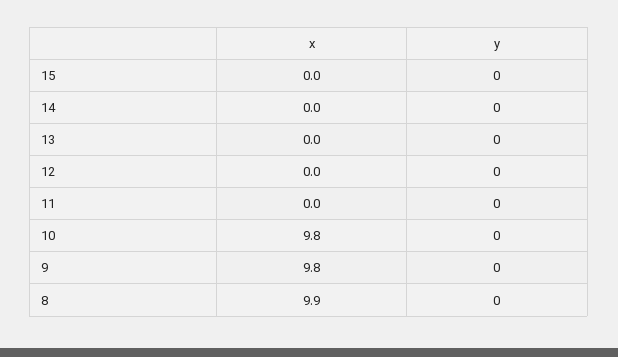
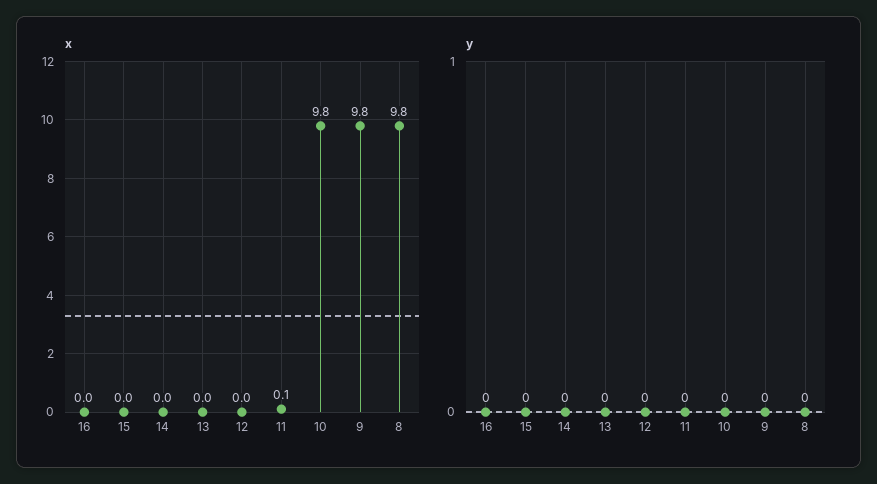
  {
    "x": {
      "15": 0,
      "14": 0,
      "13": 0,
      "12": 0,
-     "11": 0,
+     "11": 0.1,
      "10": 9.8,
      "9": 9.8,
-     "8": 9.9
+     "8": 9.8,
+     "16": 0
    },
    "y": {
      "15": 0,
      "14": 0,
      "13": 0,
      "12": 0,
      "11": 0,
      "10": 0,
      "9": 0,
-     "8": 0
+     "8": 0,
+     "16": 0
    }
  }

